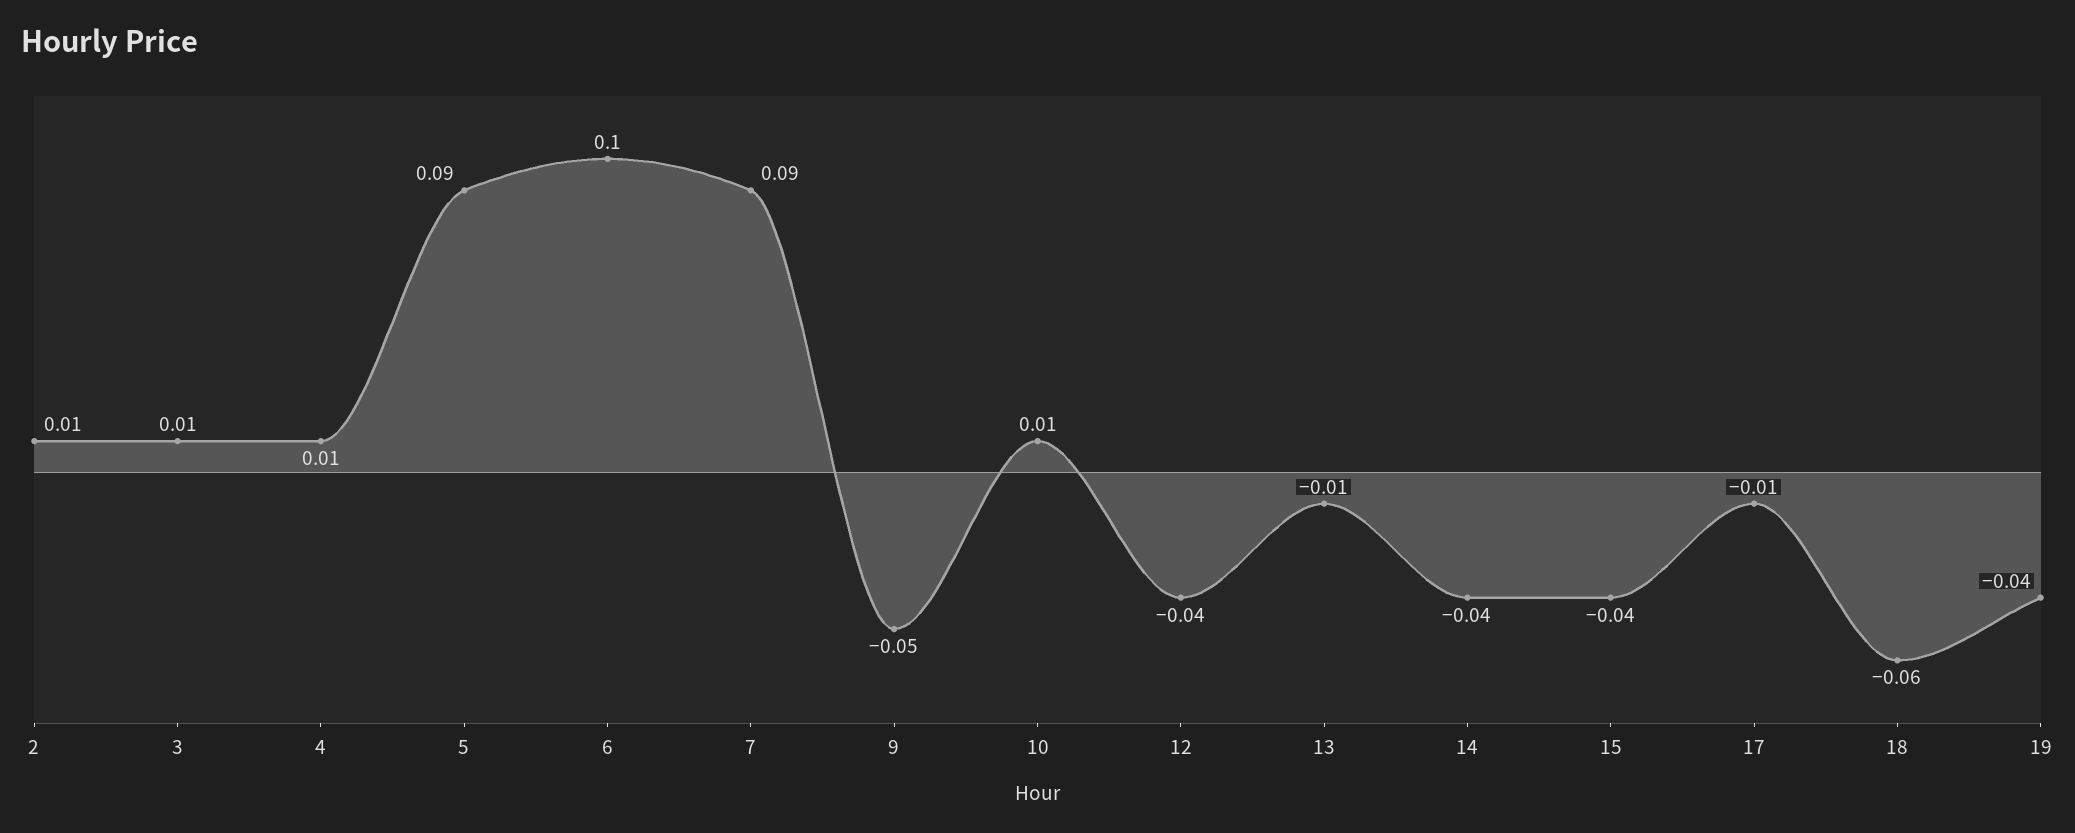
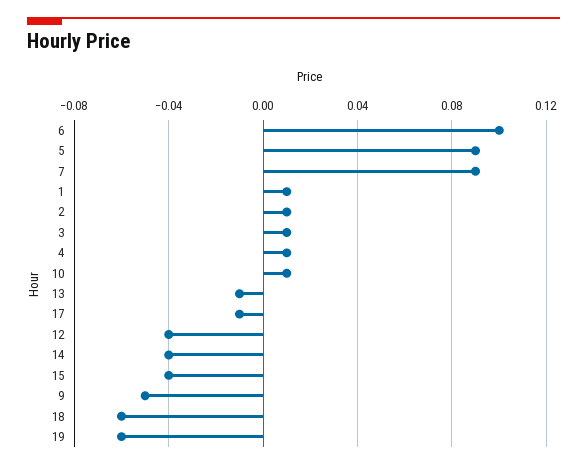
  {
    "2": 0.01,
    "3": 0.01,
    "4": 0.01,
    "5": 0.09,
    "6": 0.1,
    "7": 0.09,
    "9": -0.05,
    "10": 0.01,
    "12": -0.04,
    "13": -0.01,
    "14": -0.04,
    "15": -0.04,
    "17": -0.01,
    "18": -0.06,
-   "19": -0.04
+   "19": -0.06,
+   "1": 0.01
  }

